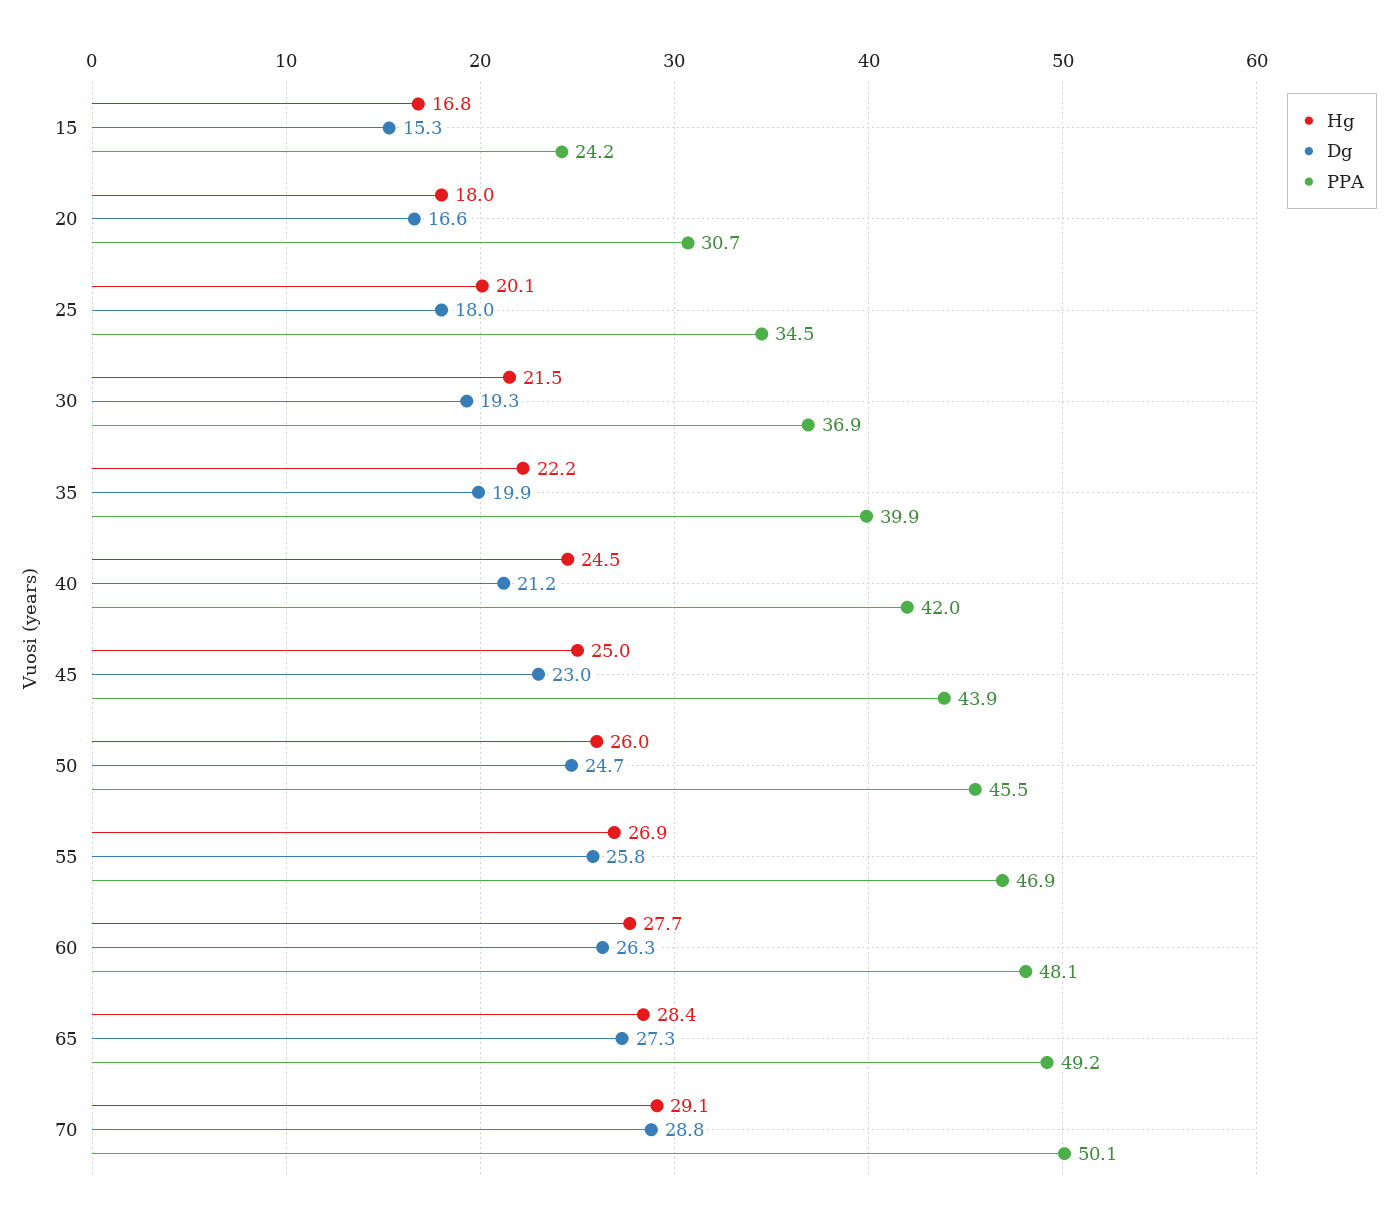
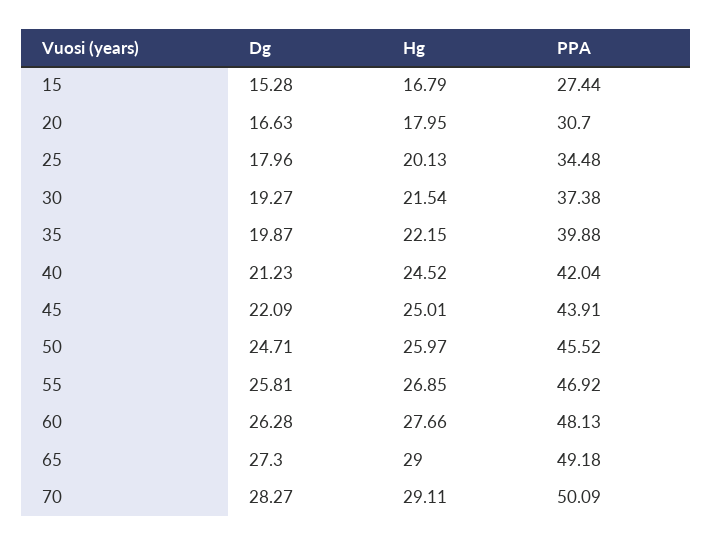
  {
    "Hg": {
      "15": 16.79,
      "20": 17.95,
      "25": 20.13,
      "30": 21.54,
      "35": 22.15,
      "40": 24.52,
      "45": 25.01,
      "50": 25.97,
      "55": 26.85,
      "60": 27.66,
-     "65": 28.4,
+     "65": 29,
      "70": 29.11
    },
    "Dg": {
      "15": 15.28,
      "20": 16.63,
      "25": 17.96,
      "30": 19.27,
      "35": 19.87,
      "40": 21.23,
-     "45": 23,
+     "45": 22.09,
      "50": 24.71,
      "55": 25.81,
      "60": 26.28,
      "65": 27.3,
-     "70": 28.8
+     "70": 28.27
    },
    "PPA": {
-     "15": 24.2,
+     "15": 27.44,
      "20": 30.7,
      "25": 34.48,
-     "30": 36.9,
+     "30": 37.38,
      "35": 39.88,
      "40": 42.04,
      "45": 43.91,
      "50": 45.52,
      "55": 46.92,
      "60": 48.13,
      "65": 49.18,
      "70": 50.09
    }
  }

